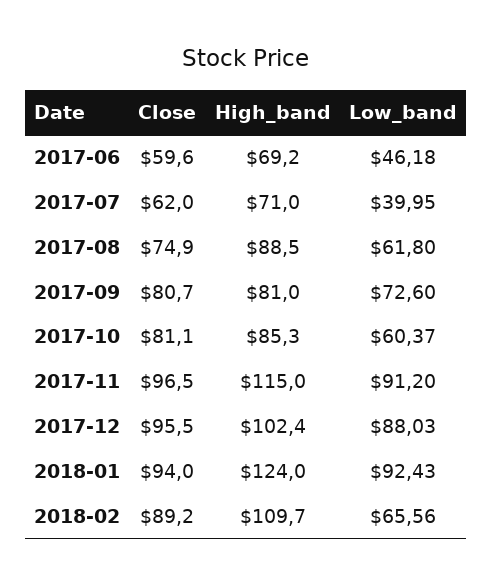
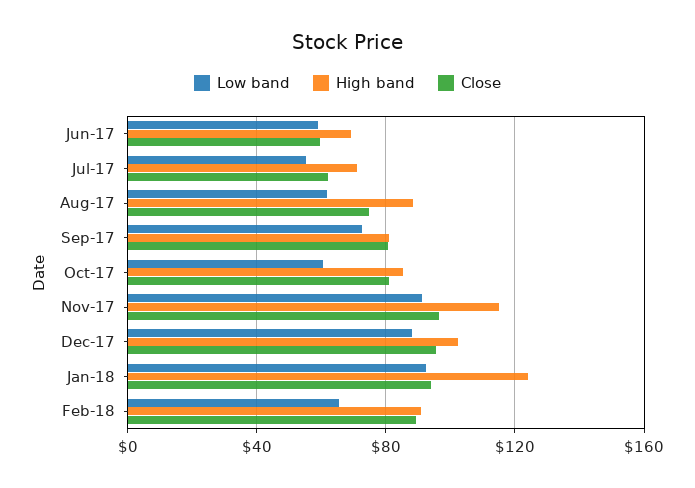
  {
    "Close": {
      "2017-06": 59.6,
      "2017-07": 62,
      "2017-08": 74.9,
      "2017-09": 80.7,
      "2017-10": 81.1,
      "2017-11": 96.5,
      "2017-12": 95.5,
      "2018-01": 94,
      "2018-02": 89.2
    },
    "High_band": {
      "2017-06": 69.2,
      "2017-07": 71,
      "2017-08": 88.5,
      "2017-09": 81,
      "2017-10": 85.3,
      "2017-11": 115,
      "2017-12": 102.4,
      "2018-01": 124,
-     "2018-02": 109.7
+     "2018-02": 90
    },
    "Low_band": {
-     "2017-06": 46.18,
+     "2017-06": 60,
-     "2017-07": 39.95,
+     "2017-07": 55,
      "2017-08": 61.8,
      "2017-09": 72.6,
      "2017-10": 60.37,
      "2017-11": 91.2,
      "2017-12": 88.03,
      "2018-01": 92.43,
      "2018-02": 65.56
    }
  }

